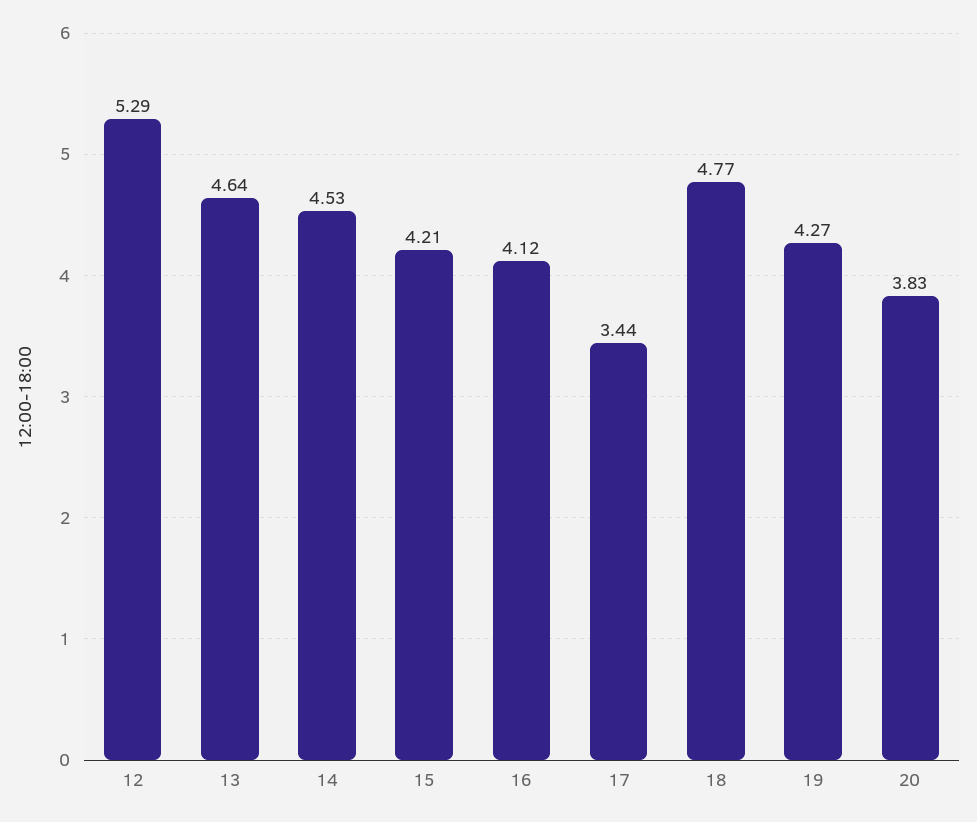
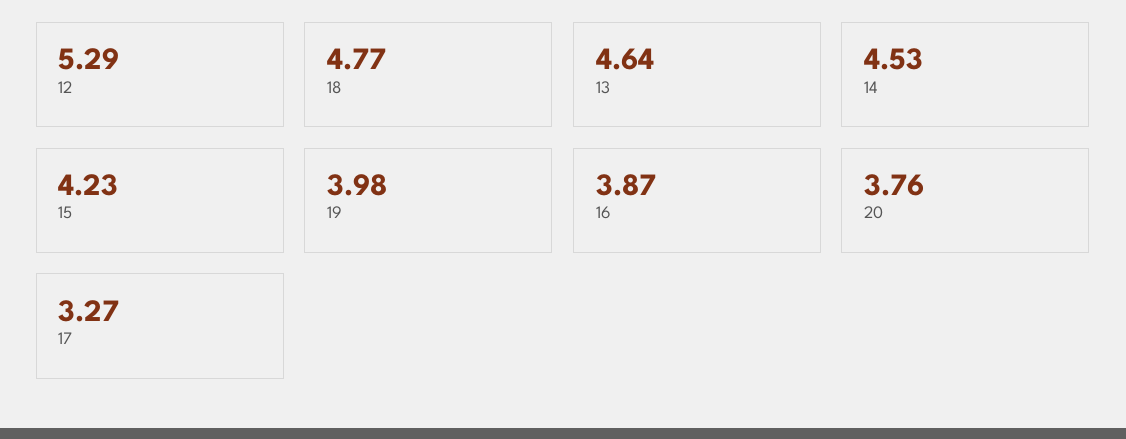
  {
    "12": 5.29,
    "13": 4.64,
    "14": 4.53,
-   "15": 4.21,
+   "15": 4.23,
-   "16": 4.12,
+   "16": 3.87,
-   "17": 3.44,
+   "17": 3.27,
    "18": 4.77,
-   "19": 4.27,
+   "19": 3.98,
-   "20": 3.83
+   "20": 3.76
  }

